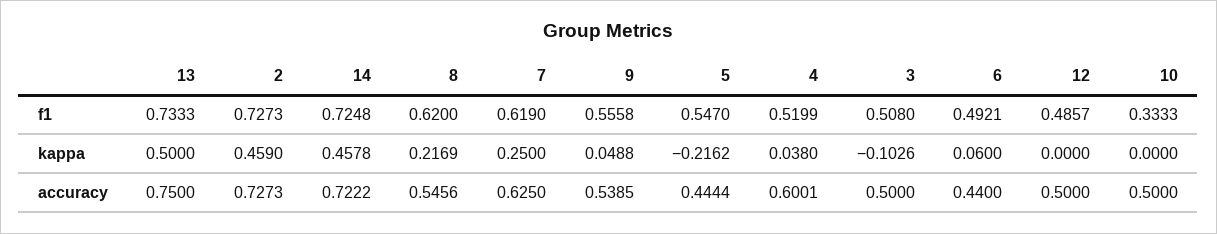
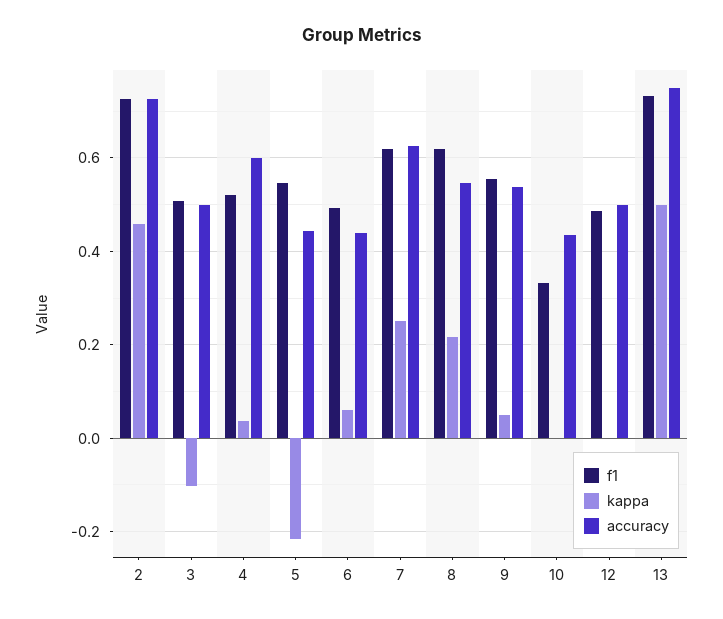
  {
    "f1": {
      "13": 0.7333,
      "2": 0.7273,
-     "14": 0.7248,
      "8": 0.62,
      "7": 0.619,
      "9": 0.5558,
      "5": 0.547,
      "4": 0.5199,
      "3": 0.508,
      "6": 0.4921,
      "12": 0.4857,
      "10": 0.3333
    },
    "kappa": {
      "13": 0.5,
      "2": 0.459,
-     "14": 0.4578,
      "8": 0.2169,
      "7": 0.25,
      "9": 0.0488,
      "5": -0.2162,
      "4": 0.038,
      "3": -0.1026,
      "6": 0.06,
      "12": 0,
      "10": 0
    },
    "accuracy": {
      "13": 0.75,
      "2": 0.7273,
-     "14": 0.7222,
      "8": 0.5456,
      "7": 0.625,
      "9": 0.5385,
      "5": 0.4444,
      "4": 0.6001,
      "3": 0.5,
      "6": 0.44,
      "12": 0.5,
-     "10": 0.5
+     "10": 0.44
    }
  }

